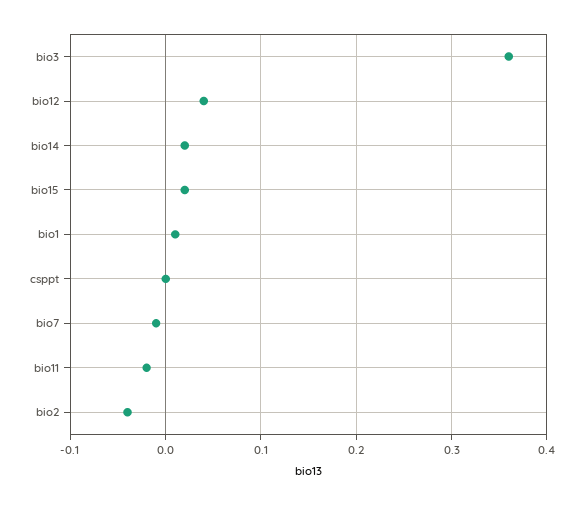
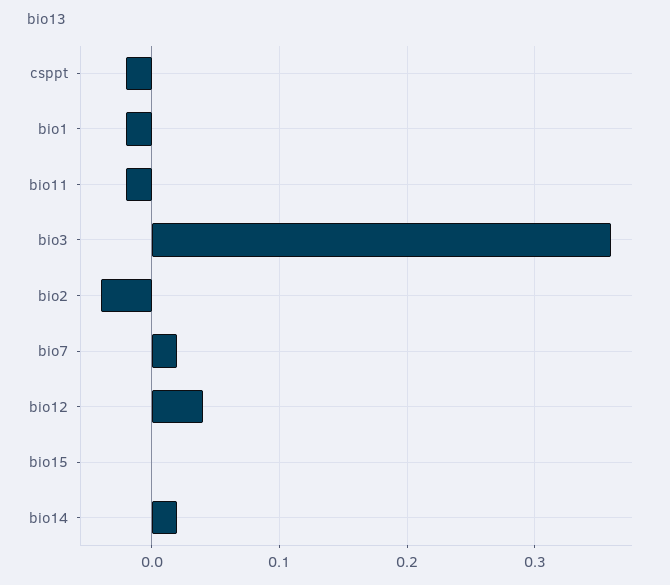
  {
    "bio3": 0.36,
    "bio12": 0.04,
    "bio14": 0.02,
-   "bio15": 0.02,
+   "bio15": 0,
-   "bio1": 0.01,
+   "bio1": -0.02,
-   "csppt": 0,
+   "csppt": -0.02,
-   "bio7": -0.01,
+   "bio7": 0.02,
    "bio11": -0.02,
    "bio2": -0.04
  }

